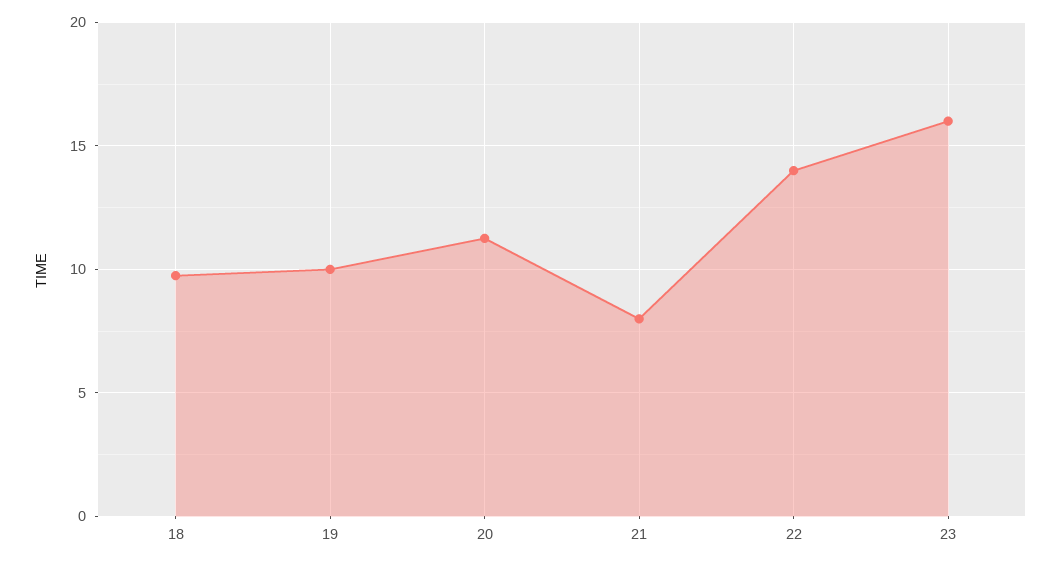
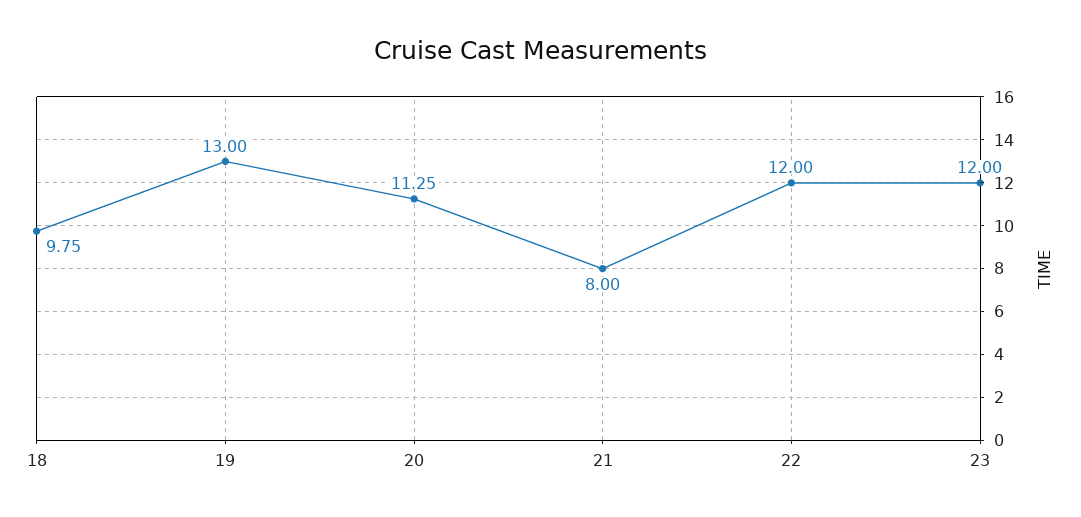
  {
    "18": 9.75,
-   "19": 10,
+   "19": 13,
    "20": 11.25,
    "21": 8,
-   "22": 14,
+   "22": 12,
-   "23": 16
+   "23": 12
  }

